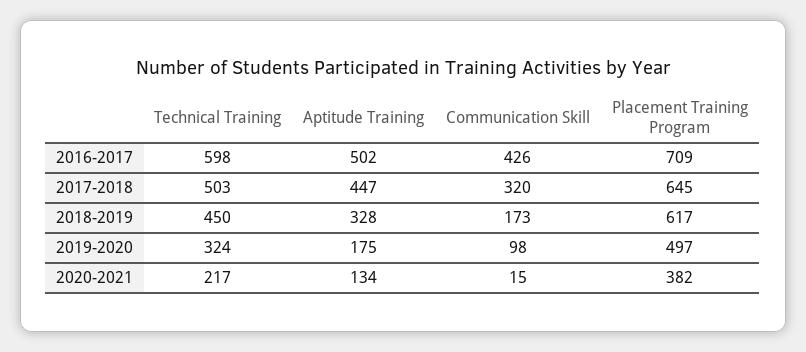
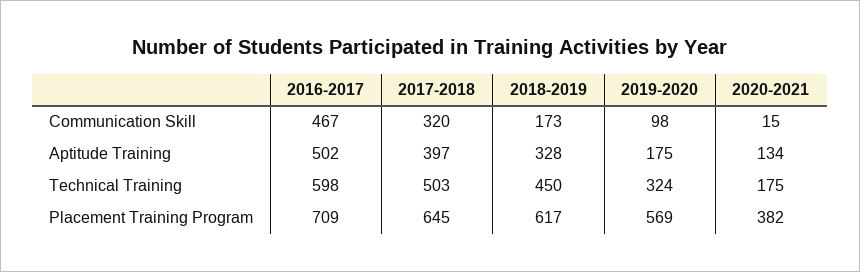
  {
    "Technical Training": {
      "2016-2017": 598,
      "2017-2018": 503,
      "2018-2019": 450,
      "2019-2020": 324,
-     "2020-2021": 217
+     "2020-2021": 175
    },
    "Aptitude Training": {
      "2016-2017": 502,
-     "2017-2018": 447,
+     "2017-2018": 397,
      "2018-2019": 328,
      "2019-2020": 175,
      "2020-2021": 134
    },
    "Communication Skill": {
-     "2016-2017": 426,
+     "2016-2017": 467,
      "2017-2018": 320,
      "2018-2019": 173,
      "2019-2020": 98,
      "2020-2021": 15
    },
    "Placement Training Program": {
      "2016-2017": 709,
      "2017-2018": 645,
      "2018-2019": 617,
-     "2019-2020": 497,
+     "2019-2020": 569,
      "2020-2021": 382
    }
  }

